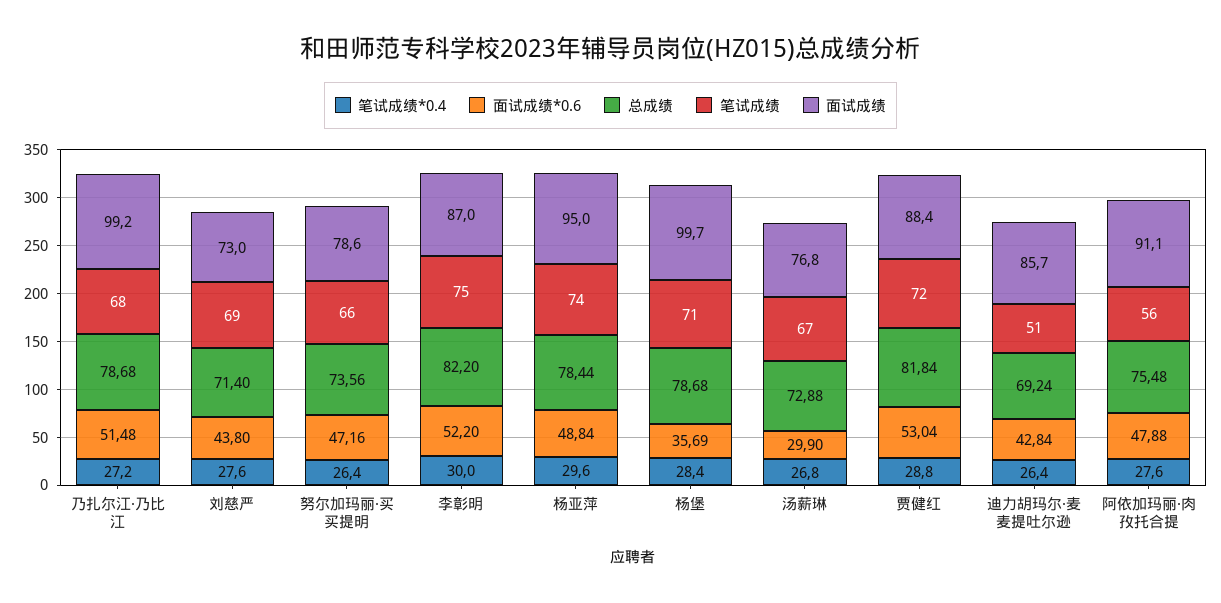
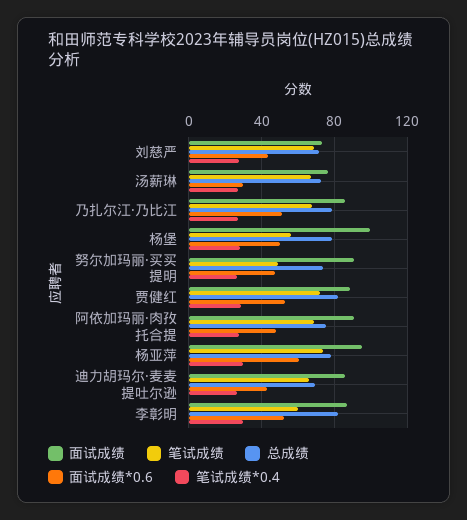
  {
    "笔试成绩*0.4": {
      "乃扎尔江·乃比江": 27.2,
      "刘慈严": 27.6,
      "努尔加玛丽·买买提明": 26.4,
      "李彰明": 30,
      "杨亚萍": 29.6,
      "杨堡": 28.4,
      "汤薪琳": 26.8,
      "贾健红": 28.8,
      "迪力胡玛尔·麦麦提吐尔逊": 26.4,
      "阿依加玛丽·肉孜托合提": 27.6
    },
    "面试成绩*0.6": {
      "乃扎尔江·乃比江": 51.48,
      "刘慈严": 43.8,
      "努尔加玛丽·买买提明": 47.16,
      "李彰明": 52.2,
-     "杨亚萍": 48.84,
+     "杨亚萍": 60,
-     "杨堡": 35.69,
+     "杨堡": 50,
      "汤薪琳": 29.9,
      "贾健红": 53.04,
      "迪力胡玛尔·麦麦提吐尔逊": 42.84,
      "阿依加玛丽·肉孜托合提": 47.88
    },
    "总成绩": {
      "乃扎尔江·乃比江": 78.68,
      "刘慈严": 71.4,
      "努尔加玛丽·买买提明": 73.56,
      "李彰明": 82.2,
      "杨亚萍": 78.44,
      "杨堡": 78.68,
      "汤薪琳": 72.88,
      "贾健红": 81.84,
      "迪力胡玛尔·麦麦提吐尔逊": 69.24,
      "阿依加玛丽·肉孜托合提": 75.48
    },
    "笔试成绩": {
      "乃扎尔江·乃比江": 68,
      "刘慈严": 69,
-     "努尔加玛丽·买买提明": 66,
+     "努尔加玛丽·买买提明": 50,
-     "李彰明": 75,
+     "李彰明": 60,
      "杨亚萍": 74,
-     "杨堡": 71,
+     "杨堡": 55,
      "汤薪琳": 67,
      "贾健红": 72,
-     "迪力胡玛尔·麦麦提吐尔逊": 51,
+     "迪力胡玛尔·麦麦提吐尔逊": 65,
-     "阿依加玛丽·肉孜托合提": 56
+     "阿依加玛丽·肉孜托合提": 70
    },
    "面试成绩": {
-     "乃扎尔江·乃比江": 99.2,
+     "乃扎尔江·乃比江": 85,
      "刘慈严": 73,
-     "努尔加玛丽·买买提明": 78.6,
+     "努尔加玛丽·买买提明": 90,
      "李彰明": 87,
      "杨亚萍": 95,
      "杨堡": 99.7,
      "汤薪琳": 76.8,
      "贾健红": 88.4,
      "迪力胡玛尔·麦麦提吐尔逊": 85.7,
      "阿依加玛丽·肉孜托合提": 91.1
    }
  }

